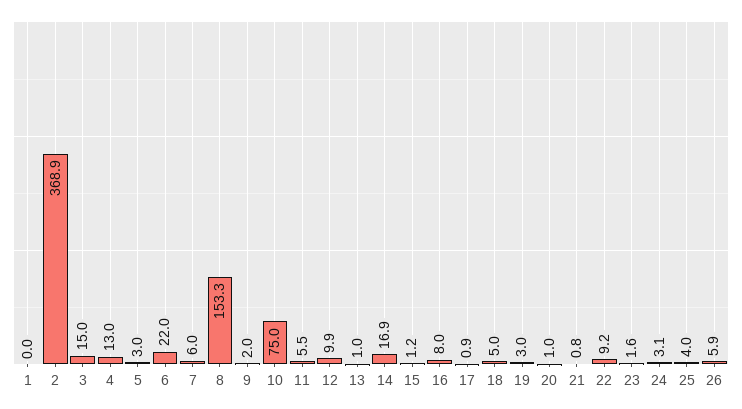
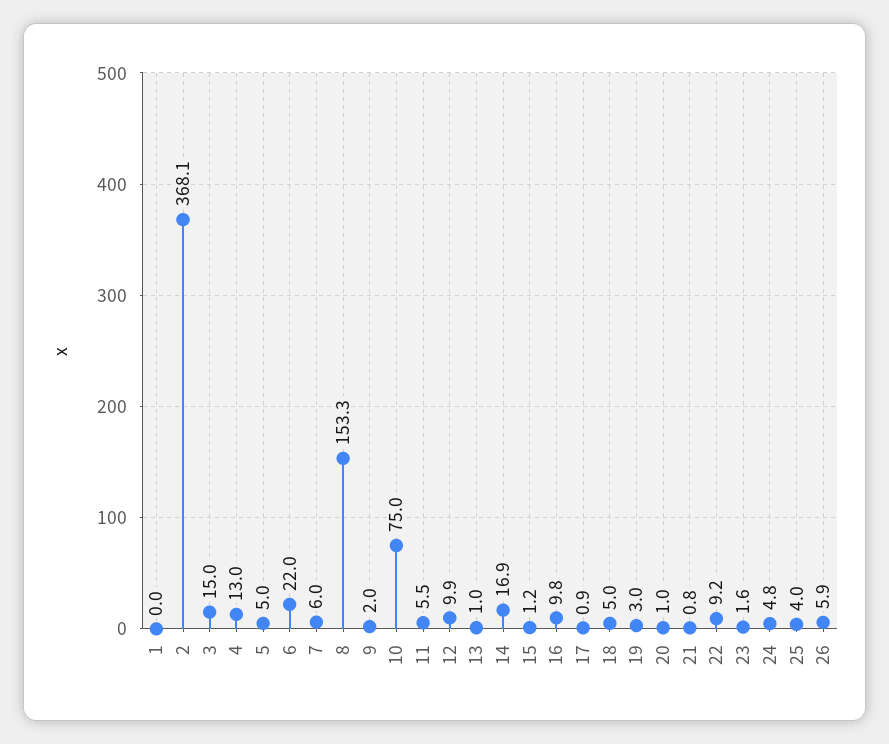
  {
    "1": 0,
-   "2": 368.9,
+   "2": 368.1,
    "3": 15,
    "4": 13,
-   "5": 3,
+   "5": 5,
    "6": 22,
    "7": 6,
    "8": 153.3,
    "9": 2,
    "10": 75,
    "11": 5.5,
    "12": 9.9,
    "13": 1,
    "14": 16.9,
    "15": 1.2,
-   "16": 8,
+   "16": 9.8,
    "17": 0.9,
    "18": 5,
    "19": 3,
    "20": 1,
    "21": 0.8,
    "22": 9.2,
    "23": 1.6,
-   "24": 3.1,
+   "24": 4.8,
    "25": 4,
    "26": 5.9
  }

